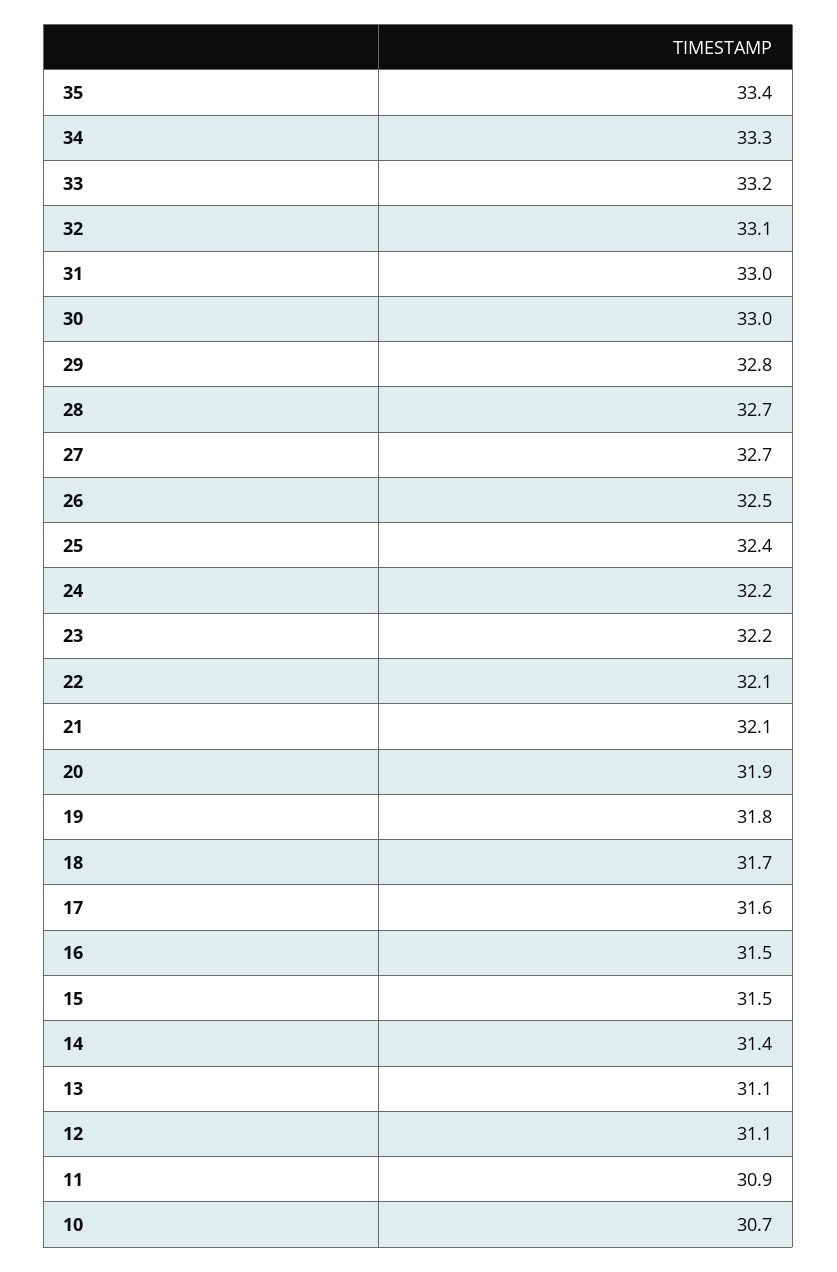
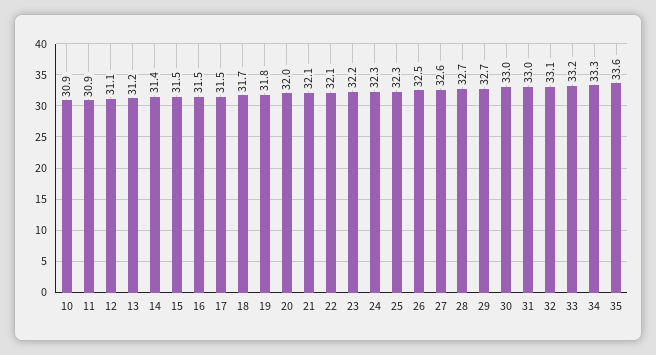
  {
-   "35": 33.4,
+   "35": 33.6,
    "34": 33.3,
    "33": 33.2,
    "32": 33.1,
    "31": 33,
    "30": 33,
-   "29": 32.8,
+   "29": 32.7,
    "28": 32.7,
-   "27": 32.7,
+   "27": 32.6,
    "26": 32.5,
-   "25": 32.4,
+   "25": 32.3,
-   "24": 32.2,
+   "24": 32.3,
    "23": 32.2,
    "22": 32.1,
    "21": 32.1,
-   "20": 31.9,
+   "20": 32,
    "19": 31.8,
    "18": 31.7,
-   "17": 31.6,
+   "17": 31.5,
    "16": 31.5,
    "15": 31.5,
    "14": 31.4,
-   "13": 31.1,
+   "13": 31.2,
    "12": 31.1,
    "11": 30.9,
-   "10": 30.7
+   "10": 30.9
  }

